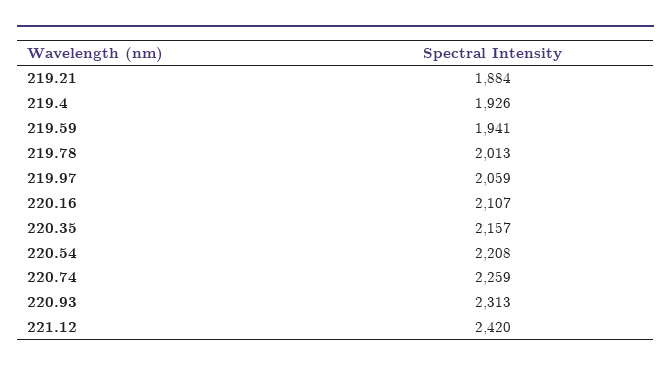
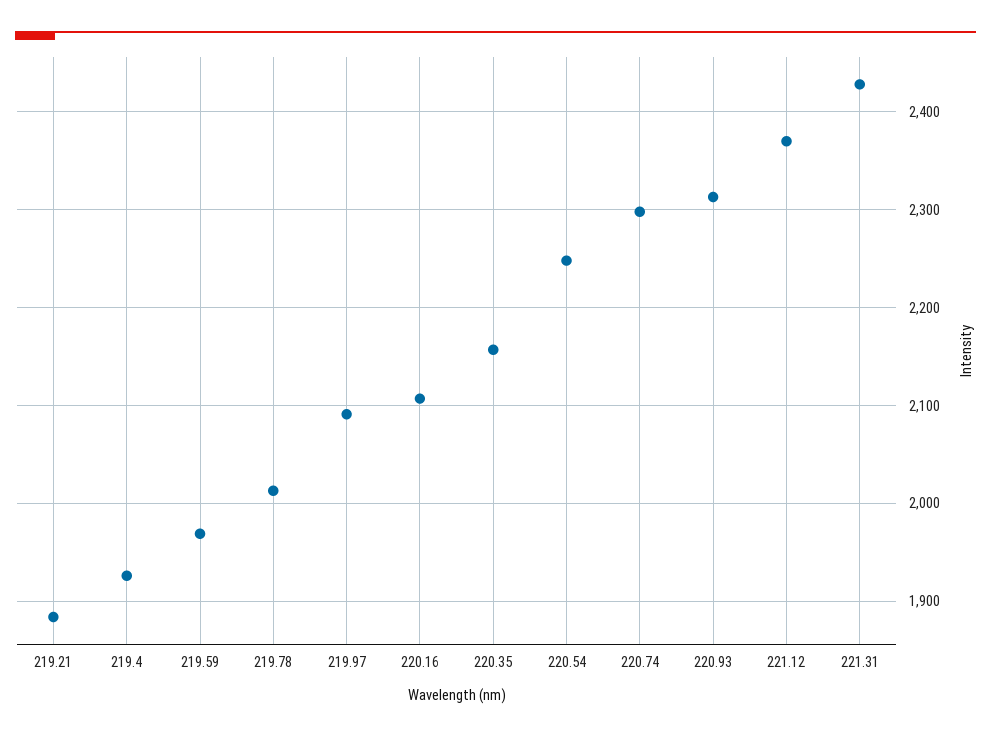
  {
    "219.21": 1884,
    "219.4": 1926,
-   "219.59": 1941,
+   "219.59": 1970,
    "219.78": 2013,
-   "219.97": 2059,
+   "219.97": 2090,
    "220.16": 2107,
    "220.35": 2157,
-   "220.54": 2208,
+   "220.54": 2250,
-   "220.74": 2259,
+   "220.74": 2300,
    "220.93": 2313,
-   "221.12": 2420
+   "221.12": 2370,
+   "221.31": 2430
  }

